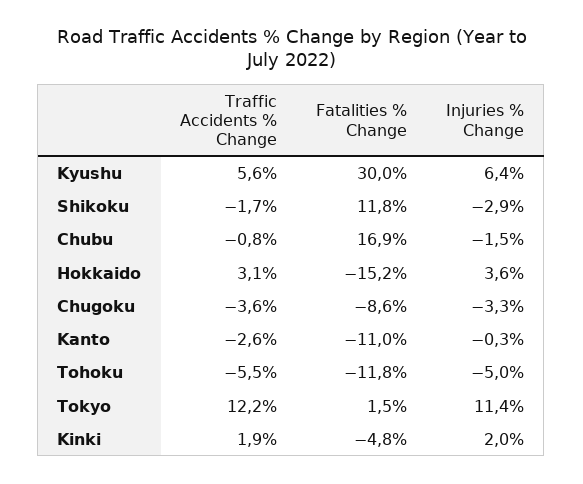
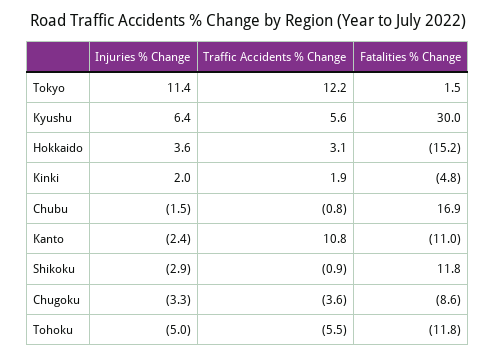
  {
    "Traffic Accidents % Change": {
      "Kyushu": 5.6,
-     "Shikoku": -1.7,
+     "Shikoku": -0.9,
      "Chubu": -0.8,
      "Hokkaido": 3.1,
      "Chugoku": -3.6,
-     "Kanto": -2.6,
+     "Kanto": 10.8,
      "Tohoku": -5.5,
      "Tokyo": 12.2,
      "Kinki": 1.9
    },
    "Fatalities % Change": {
      "Kyushu": 30,
      "Shikoku": 11.8,
      "Chubu": 16.9,
      "Hokkaido": -15.2,
      "Chugoku": -8.6,
      "Kanto": -11,
      "Tohoku": -11.8,
      "Tokyo": 1.5,
      "Kinki": -4.8
    },
    "Injuries % Change": {
      "Kyushu": 6.4,
      "Shikoku": -2.9,
      "Chubu": -1.5,
      "Hokkaido": 3.6,
      "Chugoku": -3.3,
-     "Kanto": -0.3,
+     "Kanto": -2.4,
      "Tohoku": -5,
      "Tokyo": 11.4,
      "Kinki": 2
    }
  }

